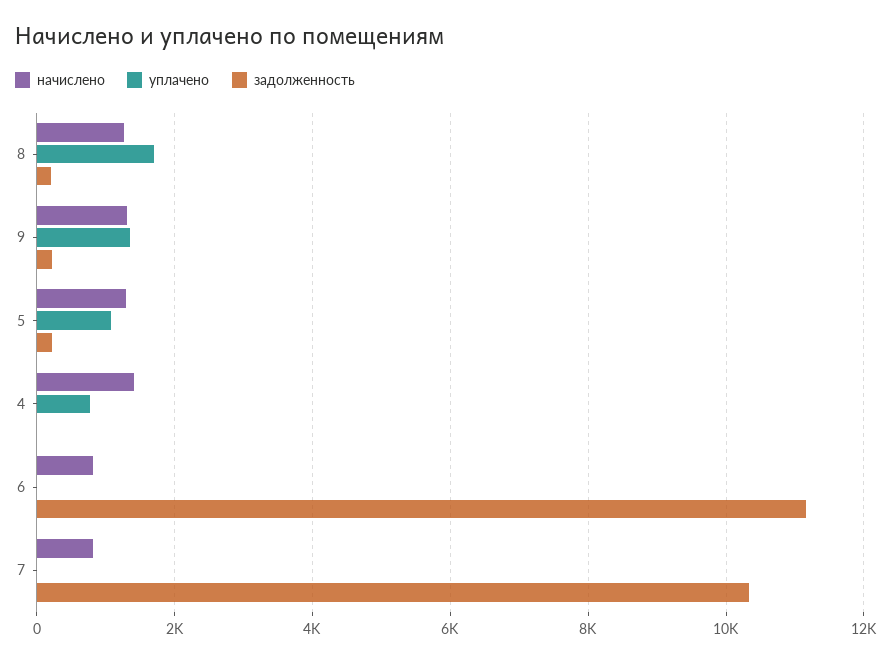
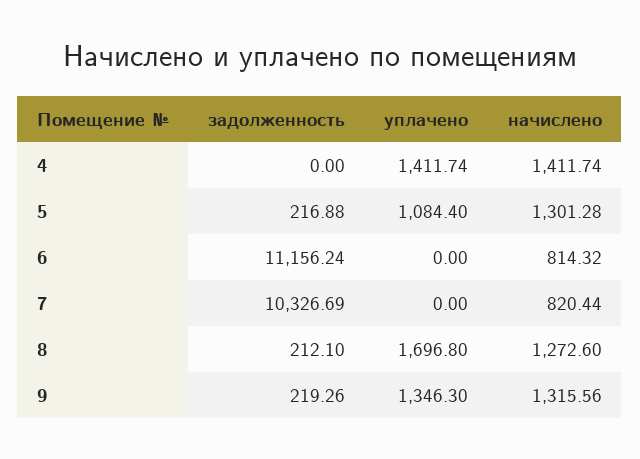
  {
    "начислено": {
      "8": 1272.6,
      "9": 1315.56,
      "5": 1301.28,
      "4": 1411.74,
      "6": 814.32,
      "7": 820.44
    },
    "уплачено": {
      "8": 1696.8,
      "9": 1346.3,
      "5": 1084.4,
-     "4": 800,
+     "4": 1411.74,
      "6": 0,
      "7": 0
    },
    "задолженность": {
      "8": 212.1,
      "9": 219.26,
      "5": 216.88,
      "4": 0,
      "6": 11156.24,
      "7": 10326.69
    }
  }

